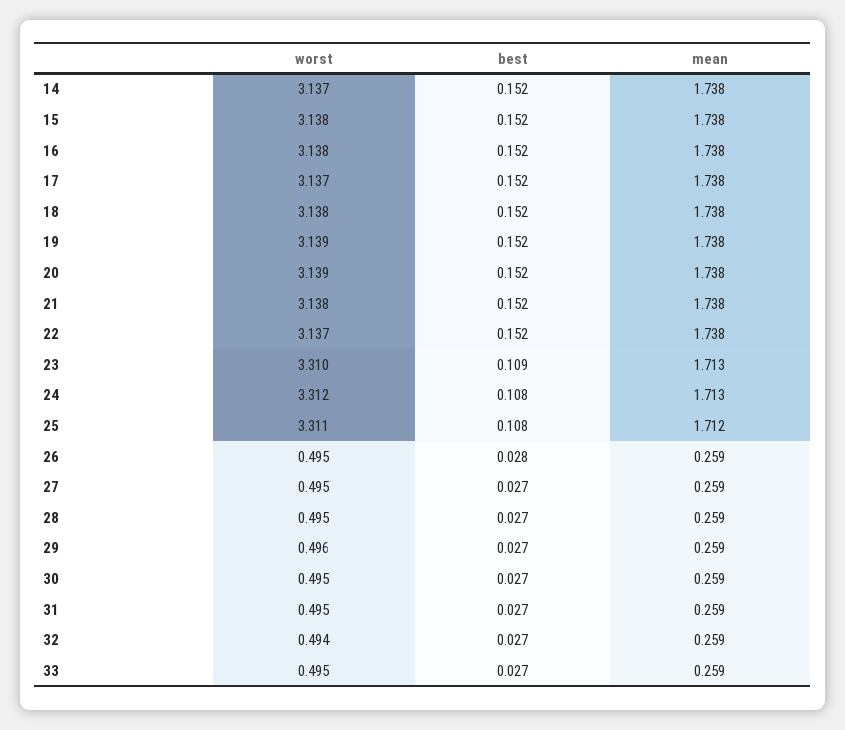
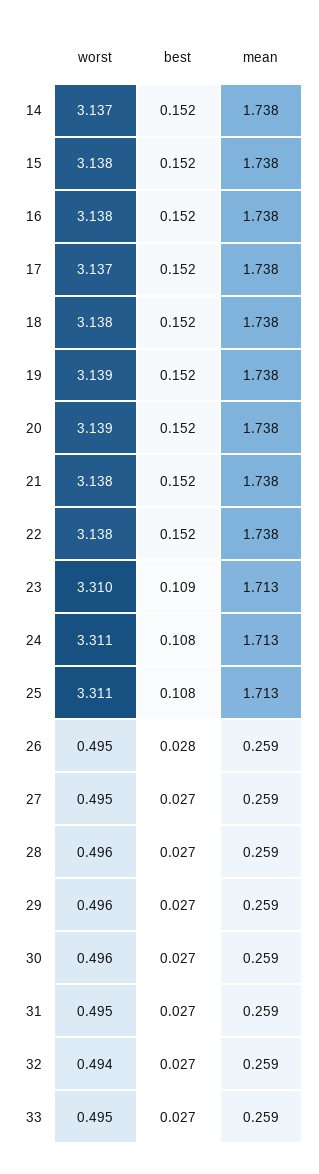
  {
    "worst": {
      "14": 3.137,
      "15": 3.138,
      "16": 3.138,
      "17": 3.137,
      "18": 3.138,
      "19": 3.139,
      "20": 3.139,
      "21": 3.138,
-     "22": 3.137,
+     "22": 3.138,
      "23": 3.31,
-     "24": 3.312,
+     "24": 3.311,
      "25": 3.311,
      "26": 0.495,
      "27": 0.495,
-     "28": 0.495,
+     "28": 0.496,
      "29": 0.496,
-     "30": 0.495,
+     "30": 0.496,
      "31": 0.495,
      "32": 0.494,
      "33": 0.495
    },
    "best": {
      "14": 0.152,
      "15": 0.152,
      "16": 0.152,
      "17": 0.152,
      "18": 0.152,
      "19": 0.152,
      "20": 0.152,
      "21": 0.152,
      "22": 0.152,
      "23": 0.109,
      "24": 0.108,
      "25": 0.108,
      "26": 0.028,
      "27": 0.027,
      "28": 0.027,
      "29": 0.027,
      "30": 0.027,
      "31": 0.027,
      "32": 0.027,
      "33": 0.027
    },
    "mean": {
      "14": 1.738,
      "15": 1.738,
      "16": 1.738,
      "17": 1.738,
      "18": 1.738,
      "19": 1.738,
      "20": 1.738,
      "21": 1.738,
      "22": 1.738,
      "23": 1.713,
      "24": 1.713,
-     "25": 1.712,
+     "25": 1.713,
      "26": 0.259,
      "27": 0.259,
      "28": 0.259,
      "29": 0.259,
      "30": 0.259,
      "31": 0.259,
      "32": 0.259,
      "33": 0.259
    }
  }

